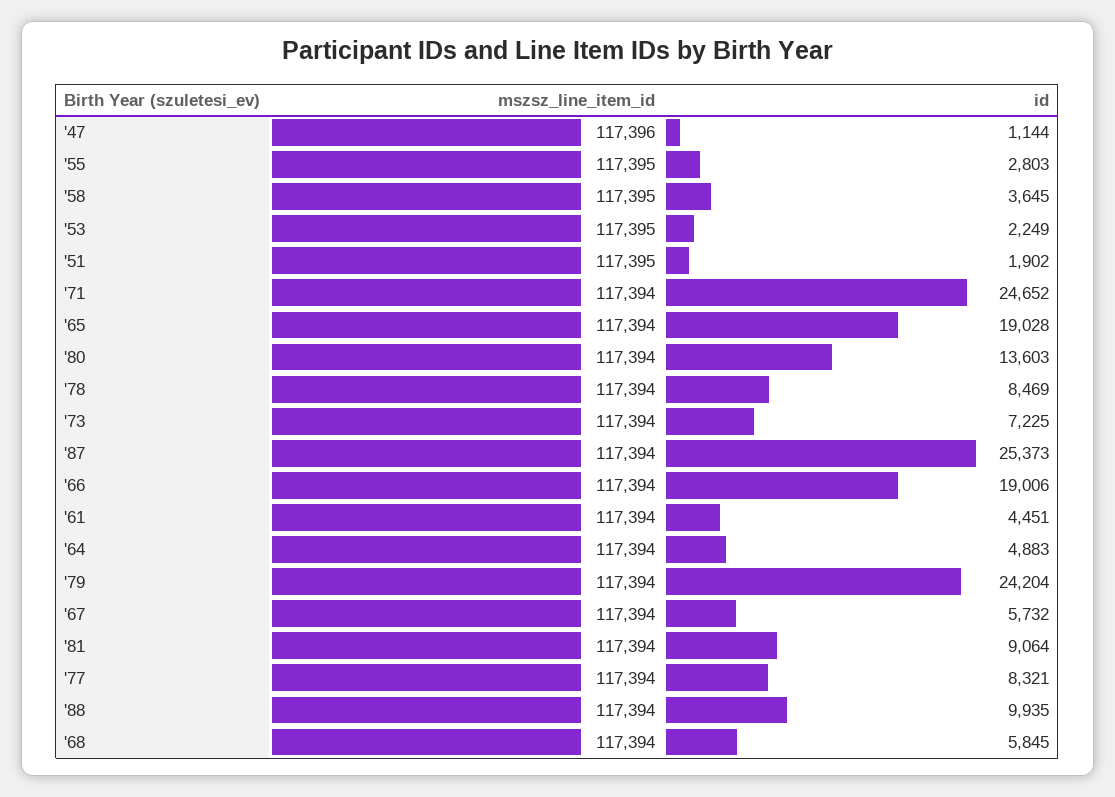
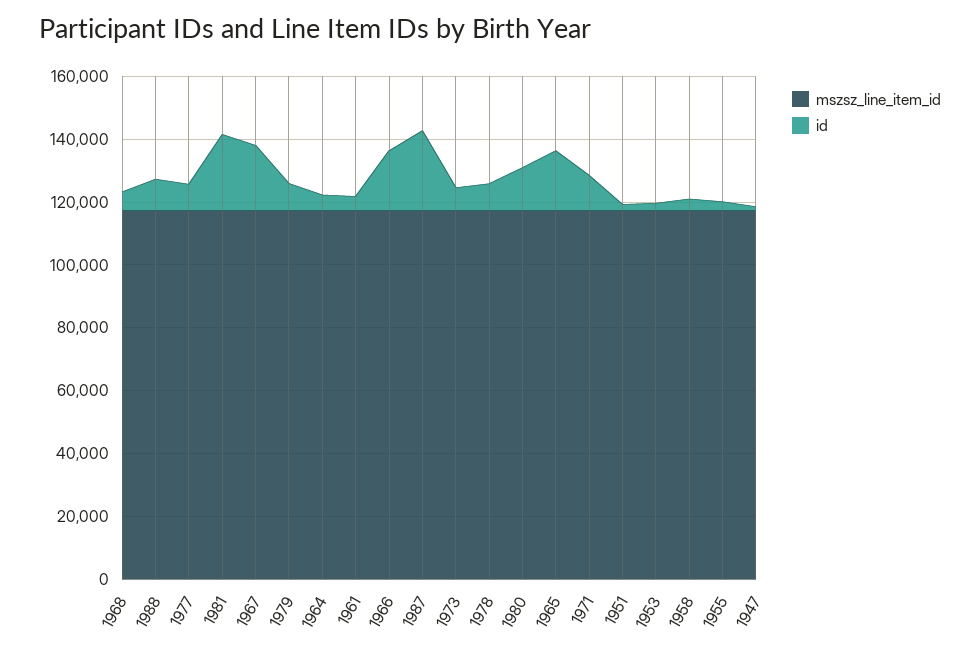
  {
    "mszsz_line_item_id": {
      "'47": 117396,
      "'55": 117395,
      "'58": 117395,
      "'53": 117395,
      "'51": 117395,
      "'71": 117394,
      "'65": 117394,
      "'80": 117394,
      "'78": 117394,
      "'73": 117394,
      "'87": 117394,
      "'66": 117394,
      "'61": 117394,
      "'64": 117394,
      "'79": 117394,
      "'67": 117394,
      "'81": 117394,
      "'77": 117394,
      "'88": 117394,
      "'68": 117394
    },
    "id": {
      "'47": 1144,
      "'55": 2803,
      "'58": 3645,
      "'53": 2249,
      "'51": 1902,
-     "'71": 24652,
+     "'71": 10000,
      "'65": 19028,
      "'80": 13603,
      "'78": 8469,
      "'73": 7225,
      "'87": 25373,
      "'66": 19006,
      "'61": 4451,
      "'64": 4883,
-     "'79": 24204,
+     "'79": 10000,
-     "'67": 5732,
+     "'67": 20000,
-     "'81": 9064,
+     "'81": 25000,
      "'77": 8321,
      "'88": 9935,
      "'68": 5845
    }
  }

